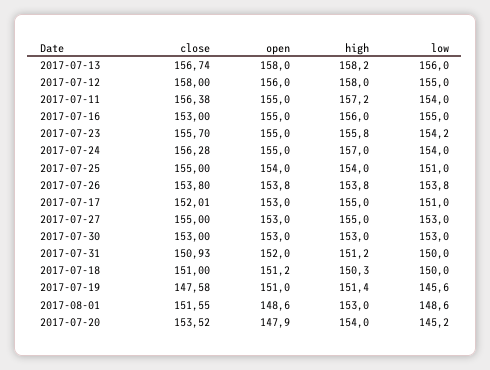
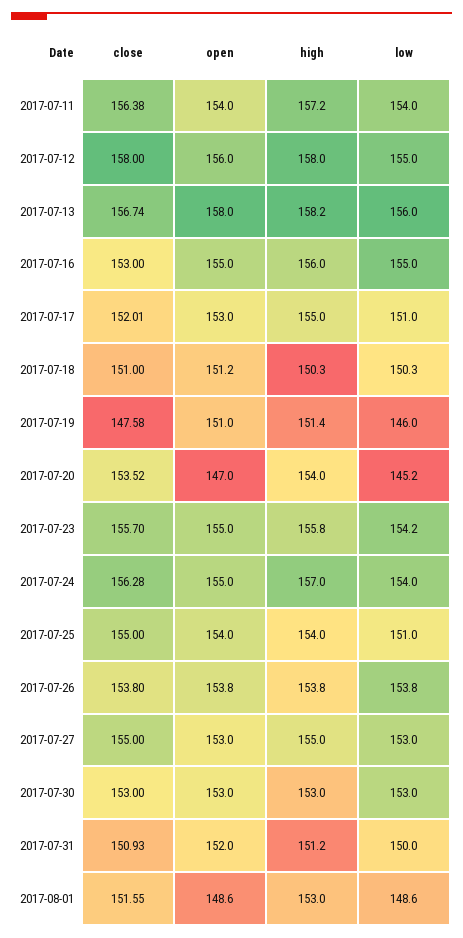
  {
    "close": {
      "2017-07-13": 156.74,
      "2017-07-12": 158,
      "2017-07-11": 156.38,
      "2017-07-16": 153,
      "2017-07-23": 155.7,
      "2017-07-24": 156.28,
      "2017-07-25": 155,
      "2017-07-26": 153.8,
      "2017-07-17": 152.01,
      "2017-07-27": 155,
      "2017-07-30": 153,
      "2017-07-31": 150.93,
      "2017-07-18": 151,
      "2017-07-19": 147.58,
      "2017-08-01": 151.55,
      "2017-07-20": 153.52
    },
    "open": {
      "2017-07-13": 158,
      "2017-07-12": 156,
-     "2017-07-11": 155,
+     "2017-07-11": 154,
      "2017-07-16": 155,
      "2017-07-23": 155,
      "2017-07-24": 155,
      "2017-07-25": 154,
      "2017-07-26": 153.8,
      "2017-07-17": 153,
      "2017-07-27": 153,
      "2017-07-30": 153,
      "2017-07-31": 152,
      "2017-07-18": 151.2,
      "2017-07-19": 151,
      "2017-08-01": 148.6,
-     "2017-07-20": 147.9
+     "2017-07-20": 147
    },
    "high": {
      "2017-07-13": 158.2,
      "2017-07-12": 158,
      "2017-07-11": 157.2,
      "2017-07-16": 156,
      "2017-07-23": 155.8,
      "2017-07-24": 157,
      "2017-07-25": 154,
      "2017-07-26": 153.8,
      "2017-07-17": 155,
      "2017-07-27": 155,
      "2017-07-30": 153,
      "2017-07-31": 151.2,
      "2017-07-18": 150.3,
      "2017-07-19": 151.4,
      "2017-08-01": 153,
      "2017-07-20": 154
    },
    "low": {
      "2017-07-13": 156,
      "2017-07-12": 155,
      "2017-07-11": 154,
      "2017-07-16": 155,
      "2017-07-23": 154.2,
      "2017-07-24": 154,
      "2017-07-25": 151,
      "2017-07-26": 153.8,
      "2017-07-17": 151,
      "2017-07-27": 153,
      "2017-07-30": 153,
      "2017-07-31": 150,
-     "2017-07-18": 150,
+     "2017-07-18": 150.3,
-     "2017-07-19": 145.6,
+     "2017-07-19": 146,
      "2017-08-01": 148.6,
      "2017-07-20": 145.2
    }
  }

